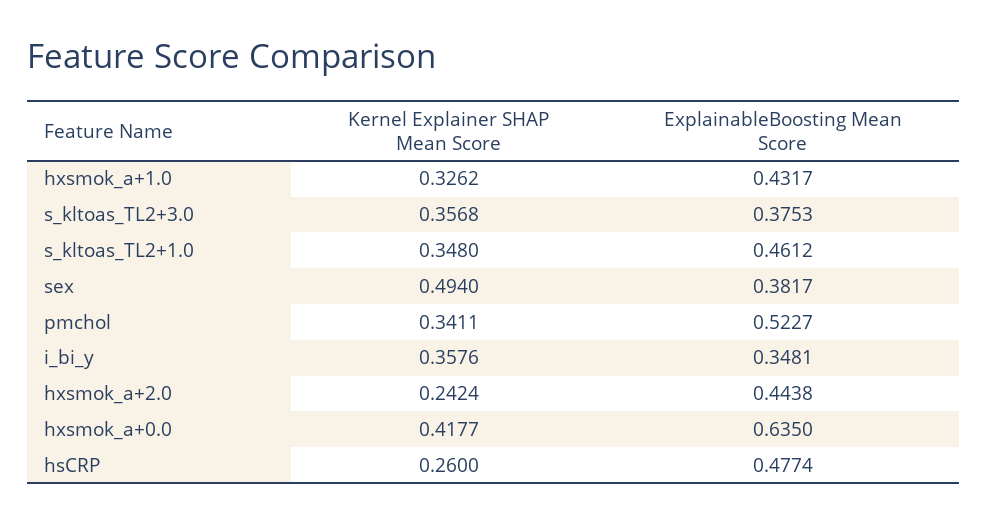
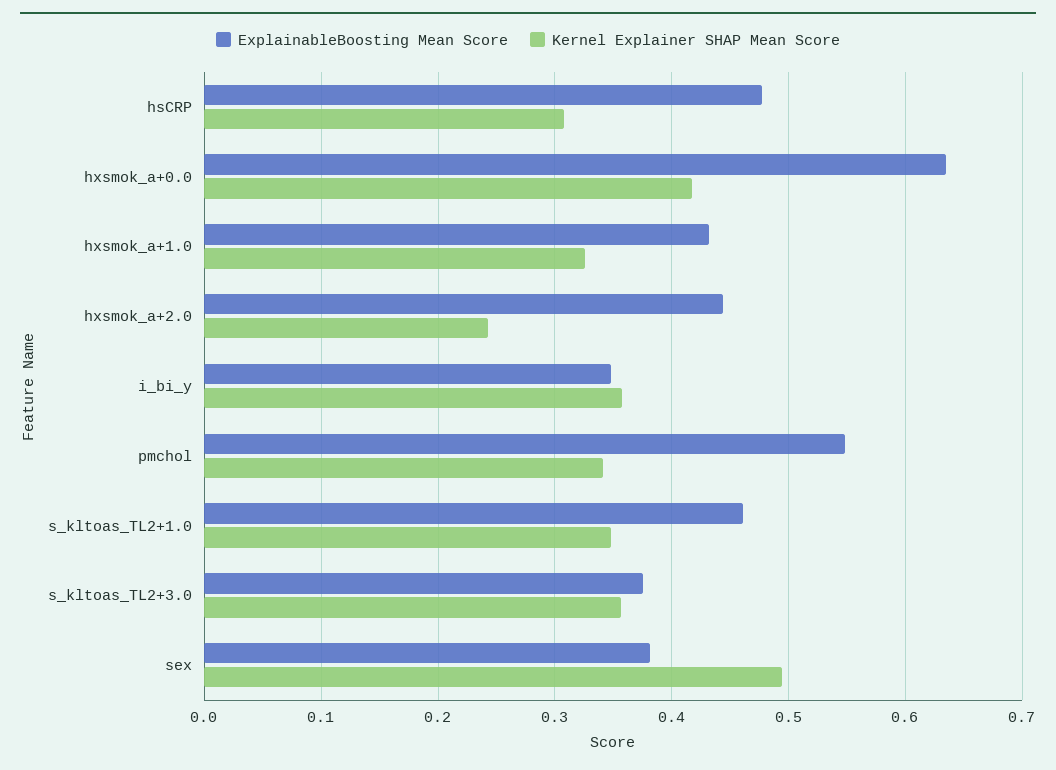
  {
    "Kernel Explainer SHAP Mean Score": {
      "hxsmok_a+1.0": 0.3262,
      "s_kltoas_TL2+3.0": 0.3568,
      "s_kltoas_TL2+1.0": 0.348,
      "sex": 0.494,
      "pmchol": 0.3411,
      "i_bi_y": 0.3576,
      "hxsmok_a+2.0": 0.2424,
      "hxsmok_a+0.0": 0.4177,
-     "hsCRP": 0.26
+     "hsCRP": 0.31
    },
    "ExplainableBoosting Mean Score": {
      "hxsmok_a+1.0": 0.4317,
      "s_kltoas_TL2+3.0": 0.3753,
      "s_kltoas_TL2+1.0": 0.4612,
      "sex": 0.3817,
-     "pmchol": 0.5227,
+     "pmchol": 0.55,
      "i_bi_y": 0.3481,
      "hxsmok_a+2.0": 0.4438,
      "hxsmok_a+0.0": 0.635,
      "hsCRP": 0.4774
    }
  }

